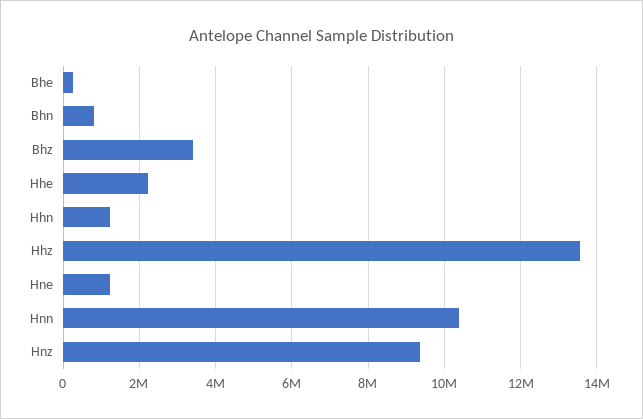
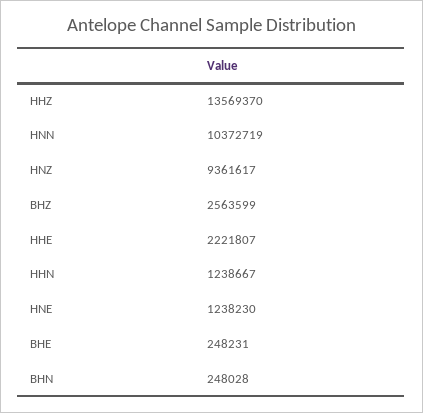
  {
    "Bhe": 248231,
-   "Bhn": 800000,
+   "Bhn": 248028,
-   "Bhz": 3400000,
+   "Bhz": 2563599,
    "Hhe": 2221807,
    "Hhn": 1238667,
    "Hhz": 13569370,
    "Hne": 1238230,
    "Hnn": 10372719,
    "Hnz": 9361617
  }

